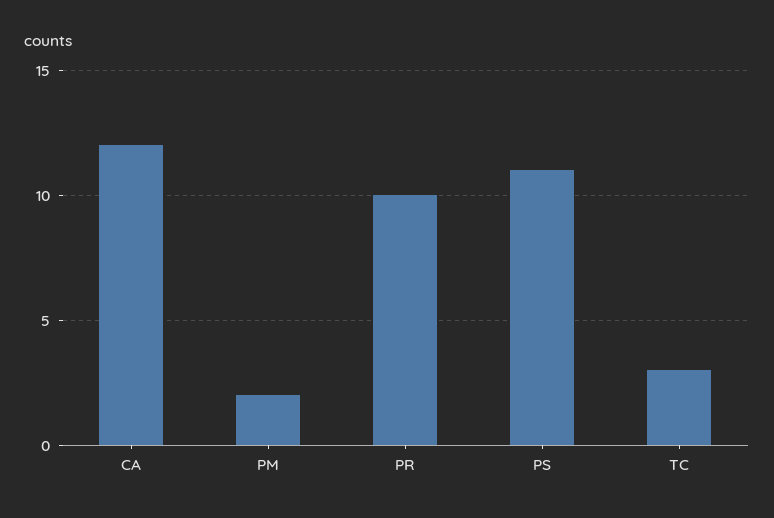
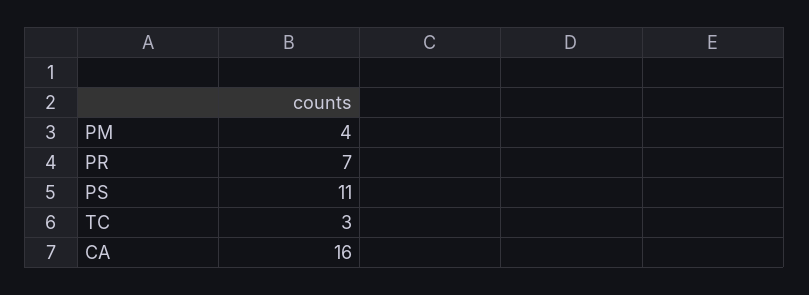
  {
-   "CA": 12,
+   "CA": 16,
-   "PM": 2,
+   "PM": 4,
-   "PR": 10,
+   "PR": 7,
    "PS": 11,
    "TC": 3
  }

